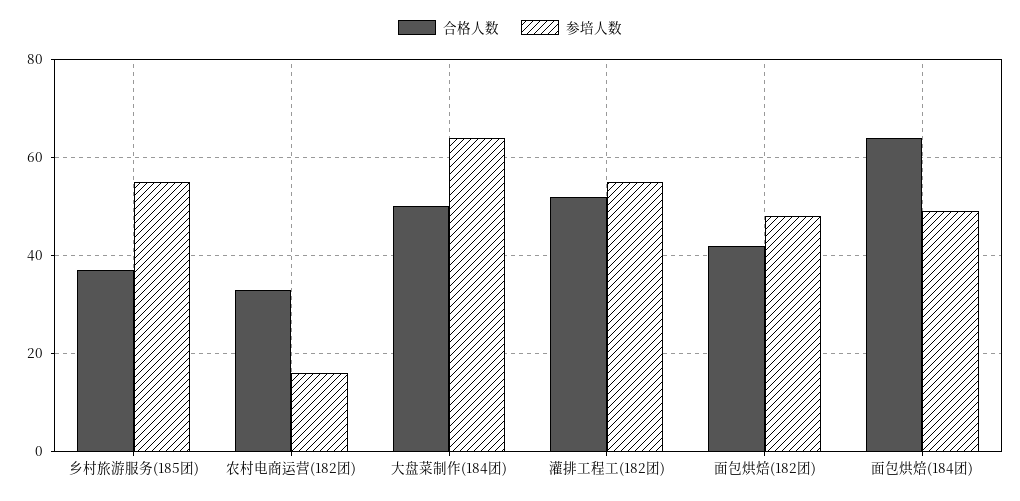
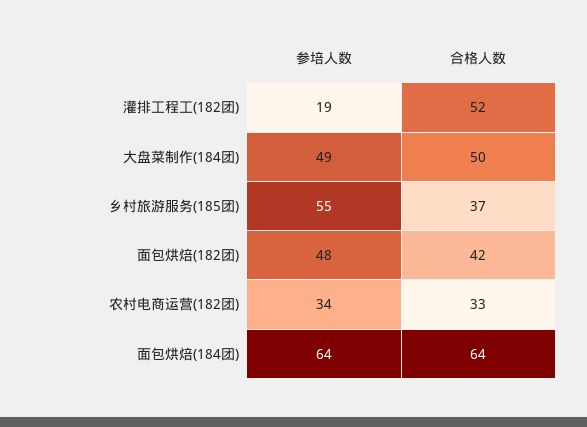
  {
    "合格人数": {
      "乡村旅游服务(185团)": 37,
      "农村电商运营(182团)": 33,
      "大盘菜制作(184团)": 50,
      "灌排工程工(182团)": 52,
      "面包烘焙(182团)": 42,
      "面包烘焙(184团)": 64
    },
    "参培人数": {
      "乡村旅游服务(185团)": 55,
-     "农村电商运营(182团)": 15,
+     "农村电商运营(182团)": 34,
-     "大盘菜制作(184团)": 65,
+     "大盘菜制作(184团)": 49,
-     "灌排工程工(182团)": 55,
+     "灌排工程工(182团)": 19,
      "面包烘焙(182团)": 48,
-     "面包烘焙(184团)": 50
+     "面包烘焙(184团)": 64
    }
  }

